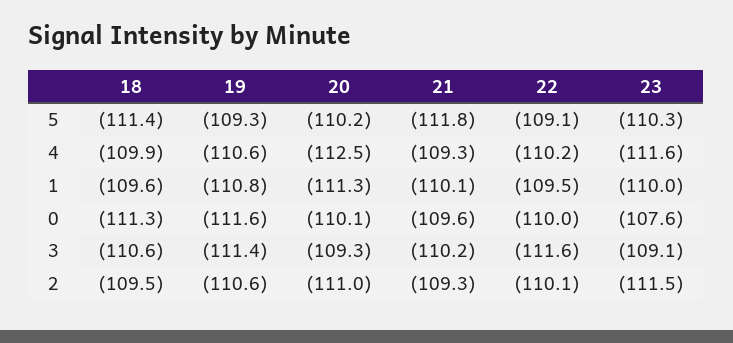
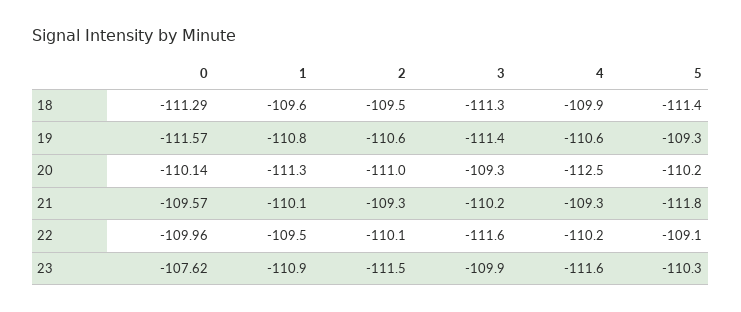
  {
    "18": {
      "5": -111.4,
      "4": -109.9,
      "1": -109.6,
      "0": -111.29,
-     "3": -110.6,
+     "3": -111.3,
      "2": -109.5
    },
    "19": {
      "5": -109.3,
      "4": -110.6,
      "1": -110.8,
      "0": -111.57,
      "3": -111.4,
      "2": -110.6
    },
    "20": {
      "5": -110.2,
      "4": -112.5,
      "1": -111.3,
      "0": -110.14,
      "3": -109.3,
      "2": -111
    },
    "21": {
      "5": -111.8,
      "4": -109.3,
      "1": -110.1,
      "0": -109.57,
      "3": -110.2,
      "2": -109.3
    },
    "22": {
      "5": -109.1,
      "4": -110.2,
      "1": -109.5,
      "0": -109.96,
      "3": -111.6,
      "2": -110.1
    },
    "23": {
      "5": -110.3,
      "4": -111.6,
-     "1": -110,
+     "1": -110.9,
      "0": -107.62,
-     "3": -109.1,
+     "3": -109.9,
      "2": -111.5
    }
  }

